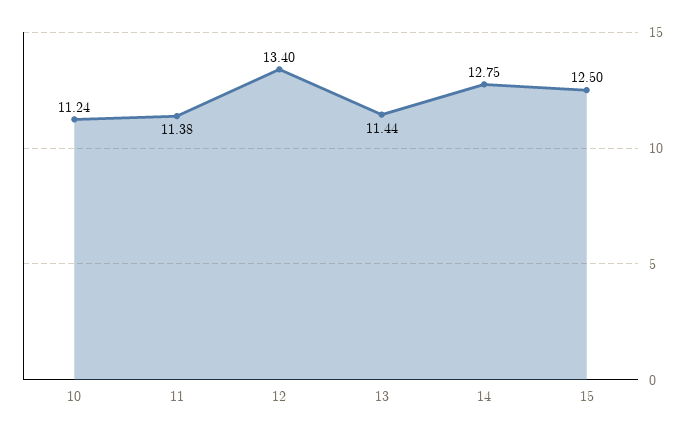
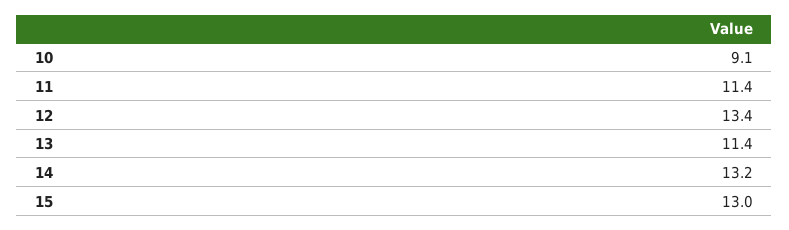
  {
-   "10": 11.24,
+   "10": 9.1,
    "11": 11.38,
    "12": 13.4,
    "13": 11.44,
-   "14": 12.75,
+   "14": 13.2,
-   "15": 12.5
+   "15": 13
  }

